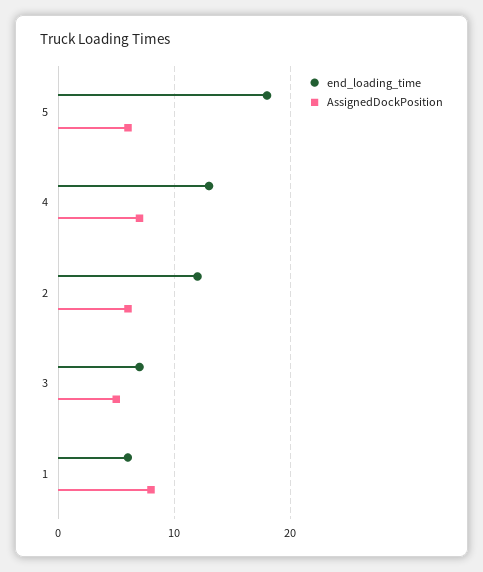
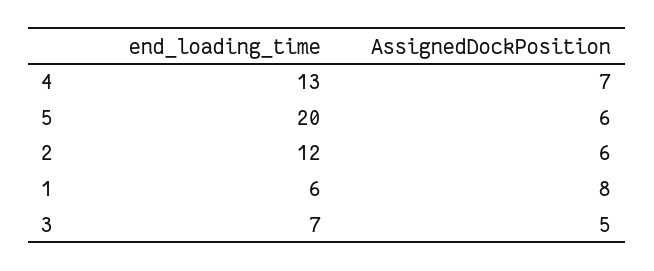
  {
    "end_loading_time": {
-     "5": 18,
+     "5": 20,
      "4": 13,
      "2": 12,
      "3": 7,
      "1": 6
    },
    "AssignedDockPosition": {
      "5": 6,
      "4": 7,
      "2": 6,
      "3": 5,
      "1": 8
    }
  }

